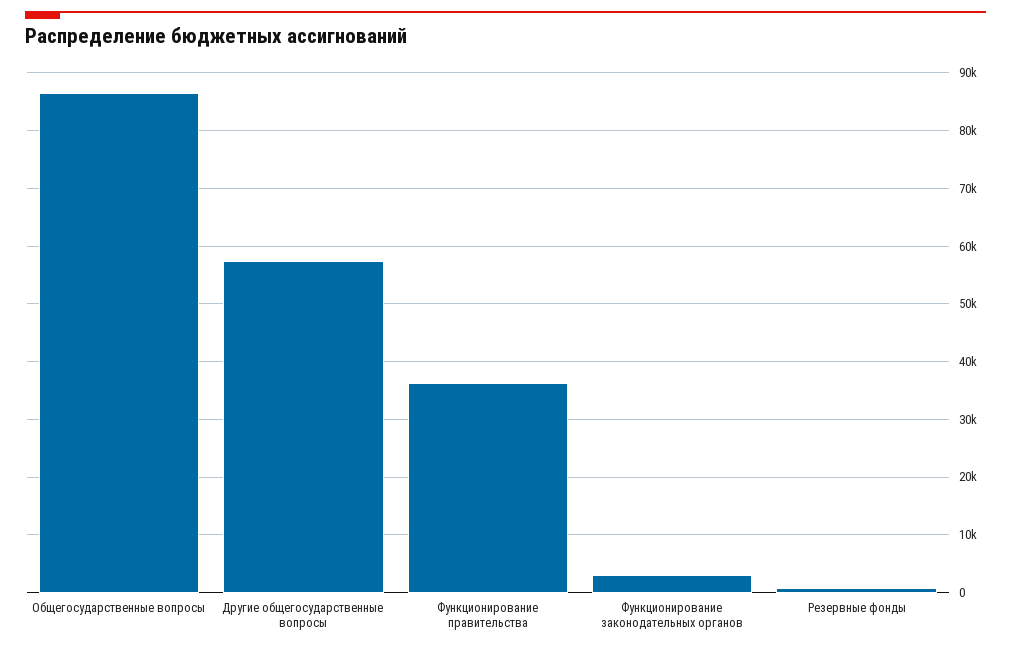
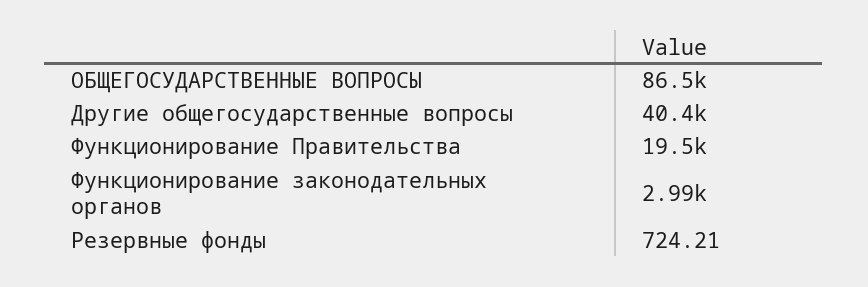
  {
    "Общегосударственные вопросы": 86500,
-   "Другие общегосударственные вопросы": 58000,
+   "Другие общегосударственные вопросы": 40400,
-   "Функционирование правительства": 36000,
+   "Функционирование правительства": 19500,
    "Функционирование законодательных органов": 2990,
    "Резервные фонды": 724.21
  }

